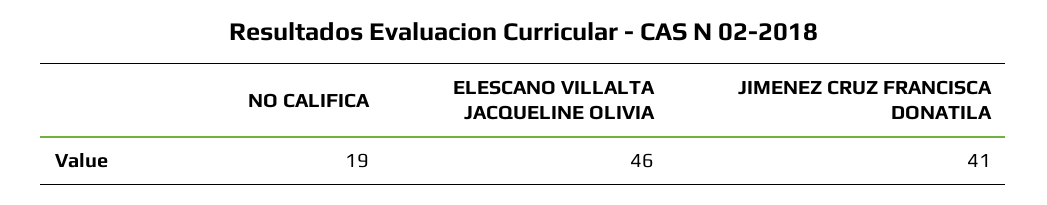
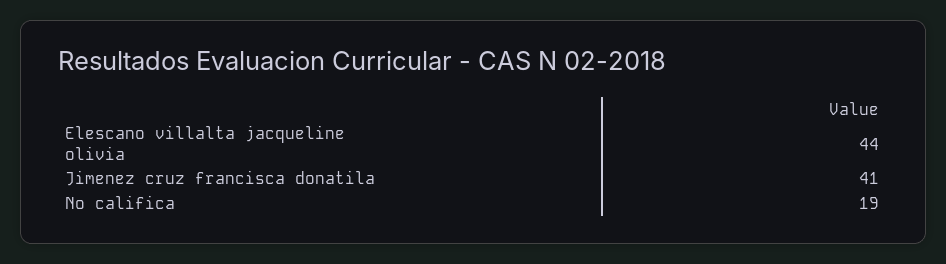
  {
    "NO CALIFICA": 19,
-   "ELESCANO VILLALTA JACQUELINE OLIVIA": 46,
+   "ELESCANO VILLALTA JACQUELINE OLIVIA": 44,
    "JIMENEZ CRUZ FRANCISCA DONATILA": 41
  }

